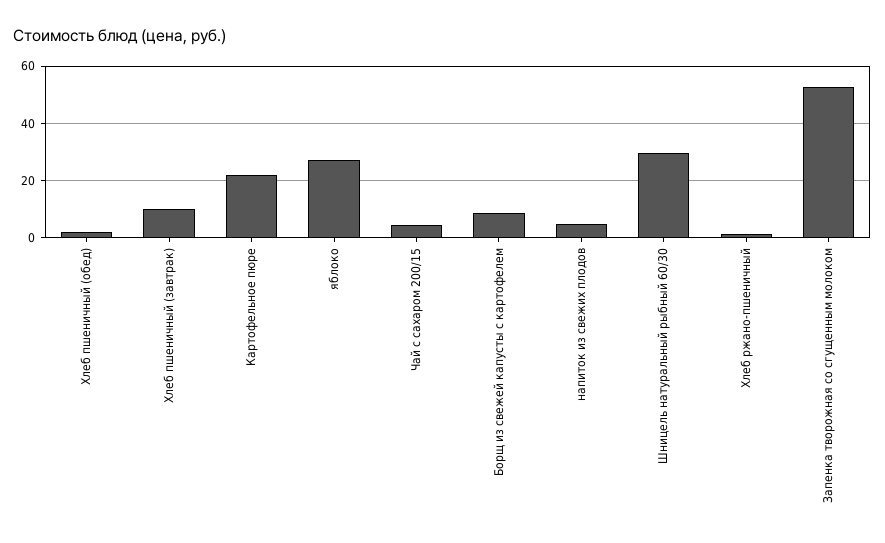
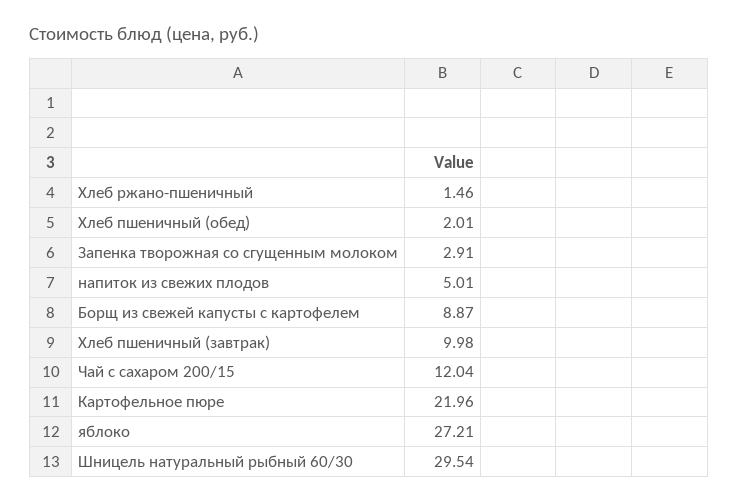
  {
    "Хлеб пшеничный (обед)": 2.01,
    "Хлеб пшеничный (завтрак)": 9.98,
    "Картофельное пюре": 21.96,
    "яблоко": 27.21,
-   "Чай с сахаром 200/15": 5,
+   "Чай с сахаром 200/15": 12.04,
    "Борщ из свежей капусты с картофелем": 8.87,
    "напиток из свежих плодов": 5.01,
    "Шницель натуральный рыбный 60/30": 29.54,
    "Хлеб ржано-пшеничный": 1.46,
-   "Запенка творожная со сгущенным молоком": 52.5
+   "Запенка творожная со сгущенным молоком": 2.91
  }

